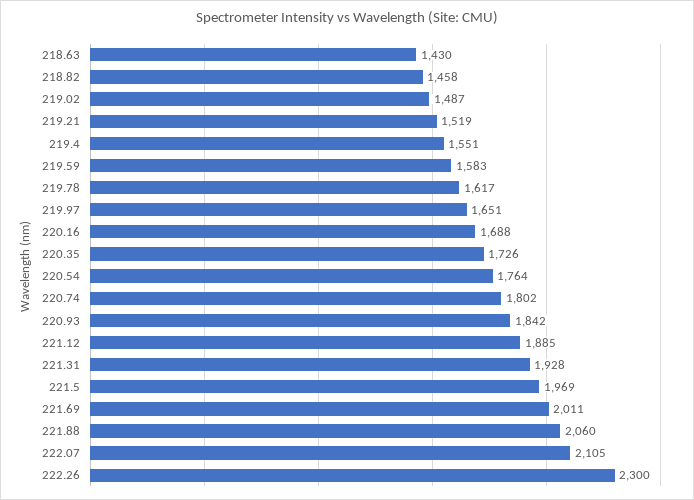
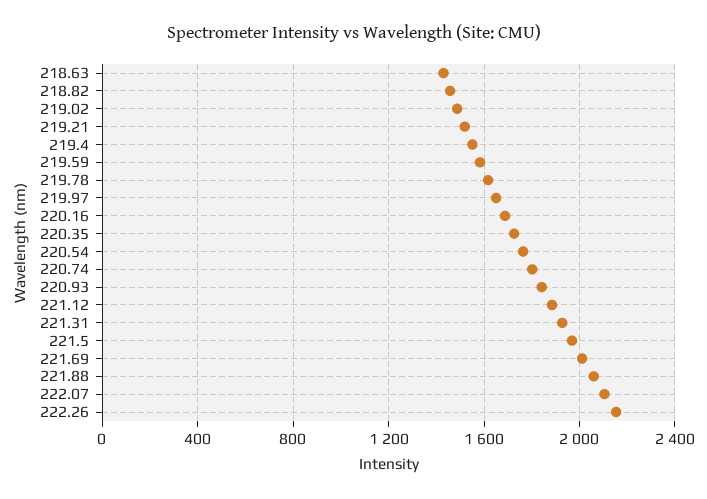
  {
    "218.63": 1430,
    "218.82": 1458,
    "219.02": 1487,
    "219.21": 1519,
    "219.4": 1551,
    "219.59": 1583,
    "219.78": 1617,
    "219.97": 1651,
    "220.16": 1688,
    "220.35": 1726,
    "220.54": 1764,
    "220.74": 1802,
    "220.93": 1842,
    "221.12": 1885,
    "221.31": 1928,
    "221.5": 1969,
    "221.69": 2011,
    "221.88": 2060,
    "222.07": 2105,
-   "222.26": 2300
+   "222.26": 2150
  }

